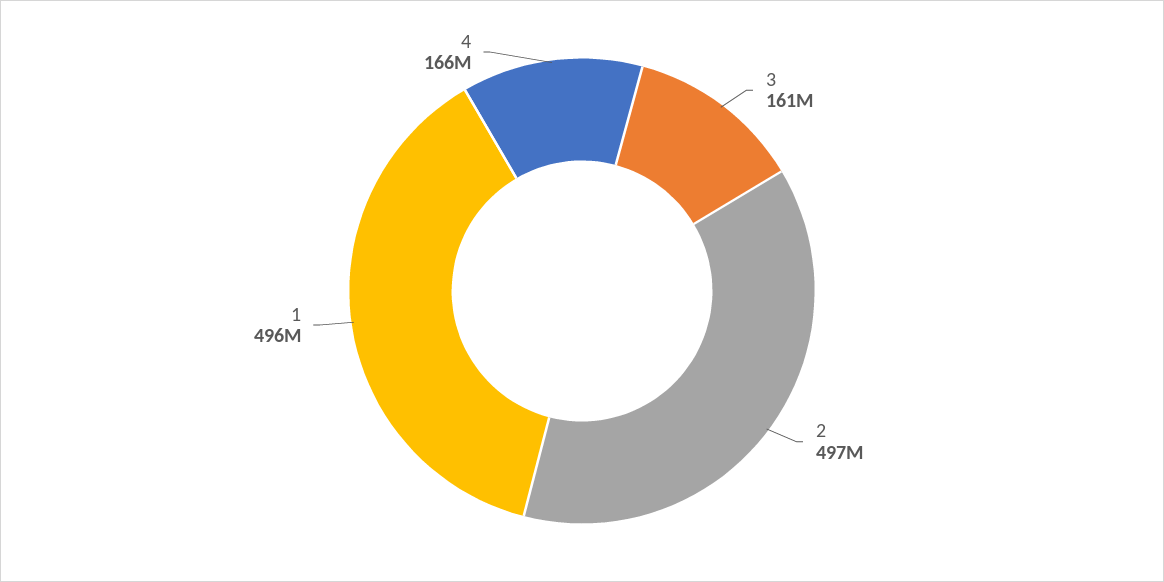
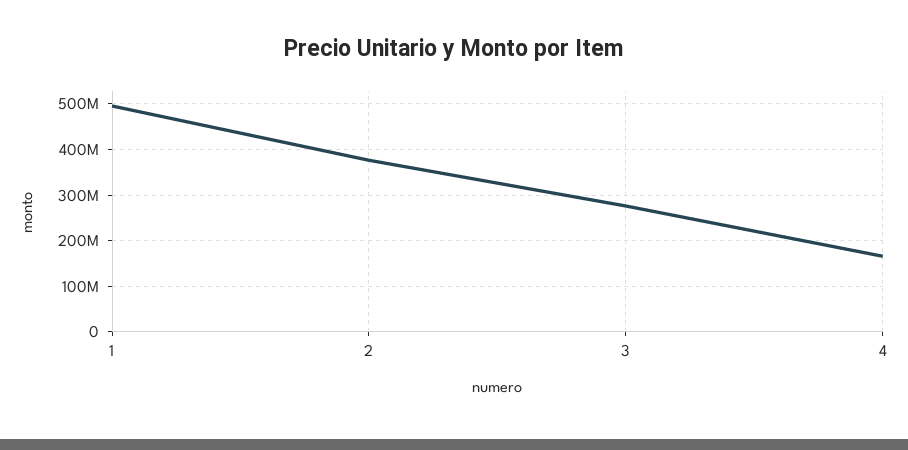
  {
-   "3": 161000000,
+   "3": 280000000,
-   "2": 497000000,
+   "2": 380000000,
    "1": 496000000,
    "4": 166000000
  }

